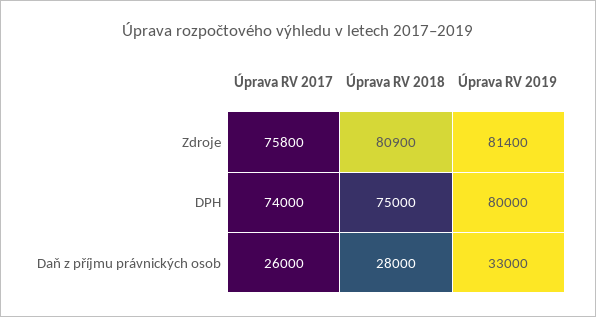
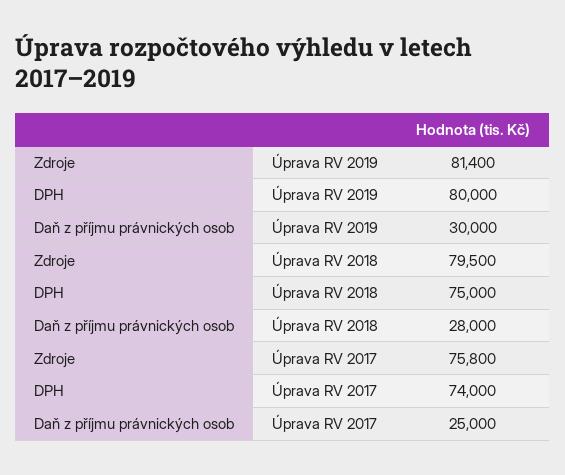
  {
    "Úprava RV 2017": {
      "Zdroje": 75800,
      "DPH": 74000,
-     "Daň z příjmu právnických osob": 26000
+     "Daň z příjmu právnických osob": 25000
    },
    "Úprava RV 2018": {
-     "Zdroje": 80900,
+     "Zdroje": 79500,
      "DPH": 75000,
      "Daň z příjmu právnických osob": 28000
    },
    "Úprava RV 2019": {
      "Zdroje": 81400,
      "DPH": 80000,
-     "Daň z příjmu právnických osob": 33000
+     "Daň z příjmu právnických osob": 30000
    }
  }

